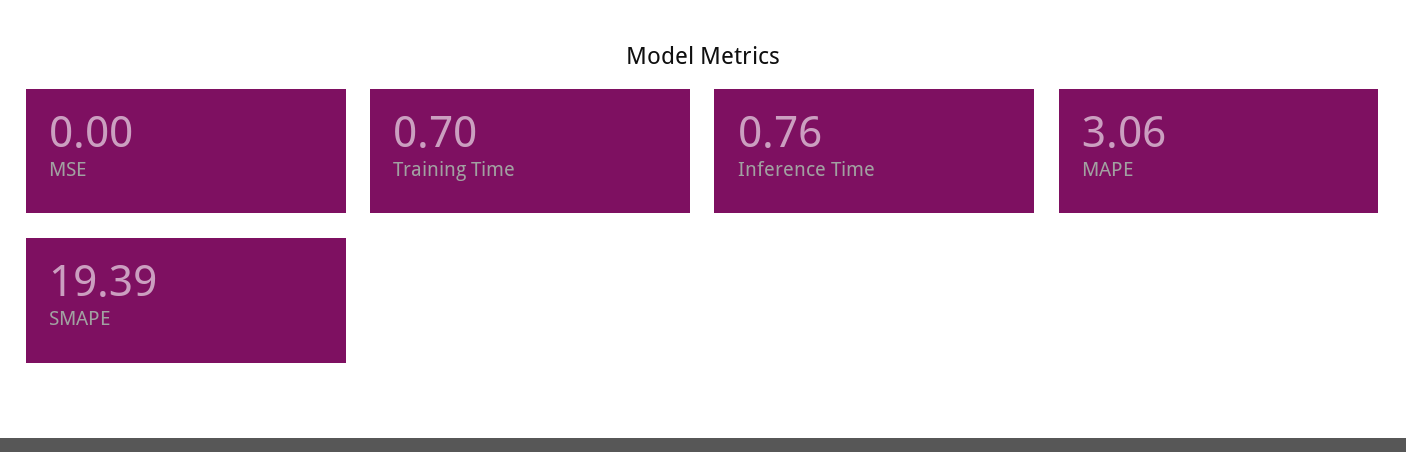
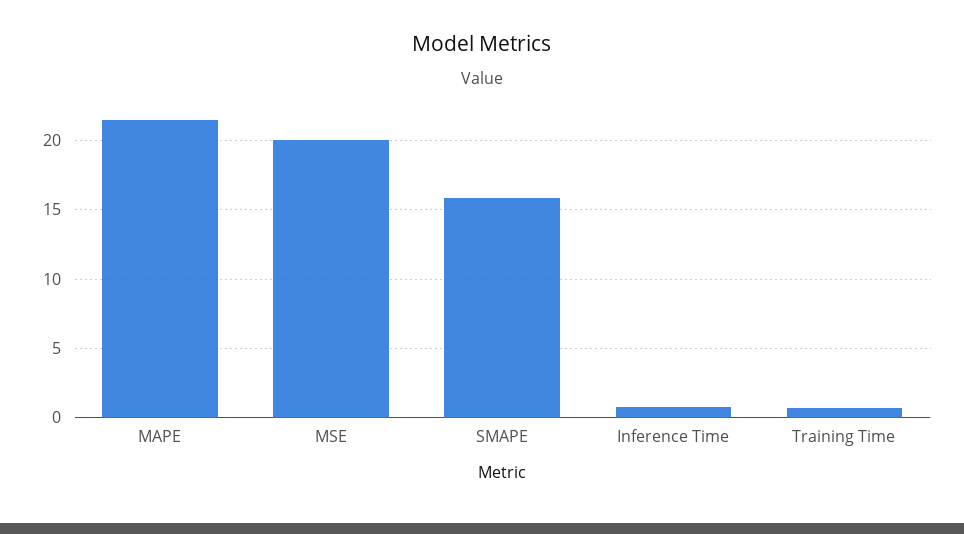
  {
-   "MSE": 0,
+   "MSE": 20,
    "Training Time": 0.7,
    "Inference Time": 0.76,
-   "MAPE": 3.06,
+   "MAPE": 21.5,
-   "SMAPE": 19.39
+   "SMAPE": 16
  }

